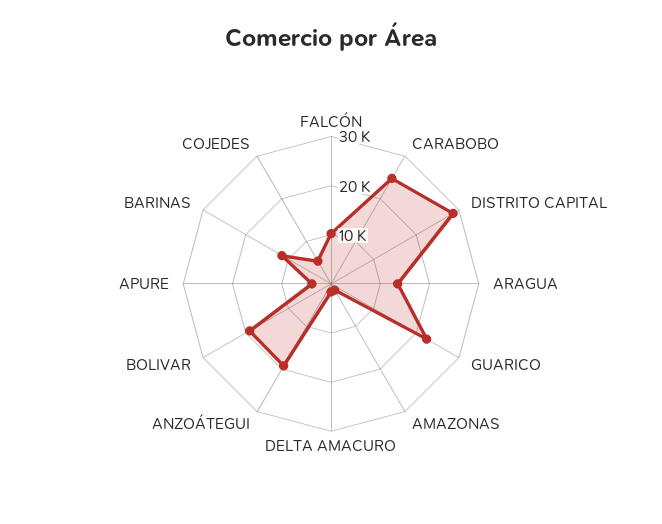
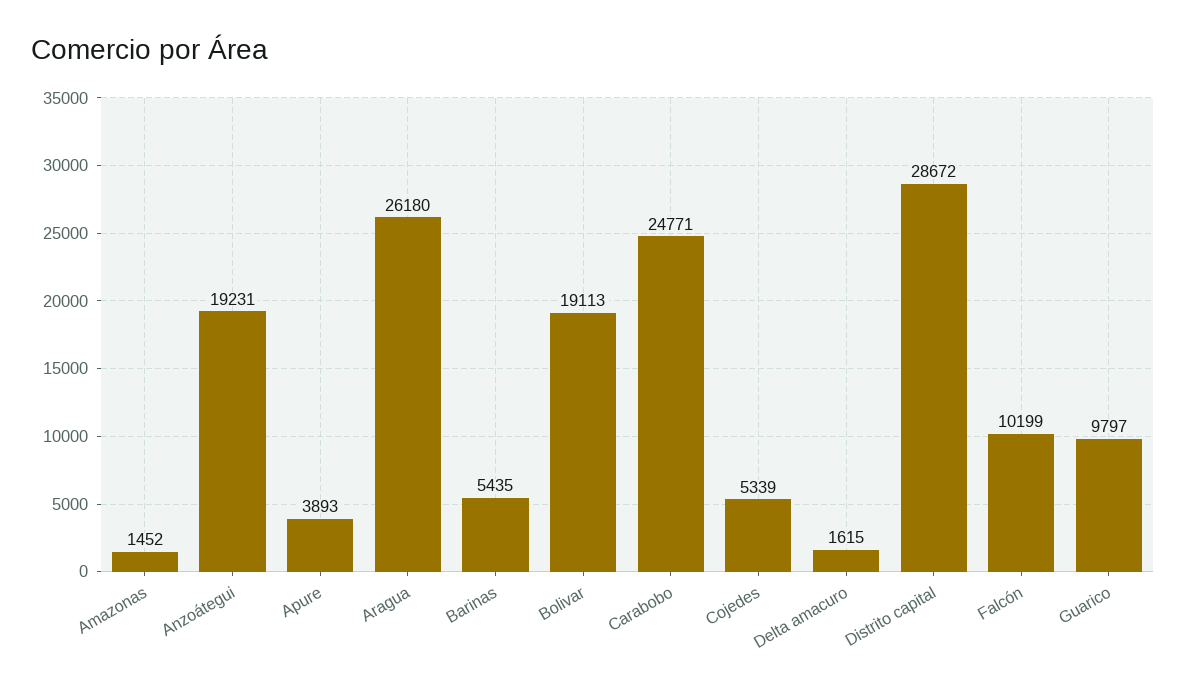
  {
    "FALCÓN": 10199,
    "CARABOBO": 24771,
    "DISTRITO CAPITAL": 28672,
-   "ARAGUA": 14000,
+   "ARAGUA": 26180,
-   "GUARICO": 22000,
+   "GUARICO": 9797,
    "AMAZONAS": 1452,
    "DELTA AMACURO": 1615,
    "ANZOÁTEGUI": 19231,
    "BOLIVAR": 19113,
    "APURE": 3893,
-   "BARINAS": 12000,
+   "BARINAS": 5435,
    "COJEDES": 5339
  }

